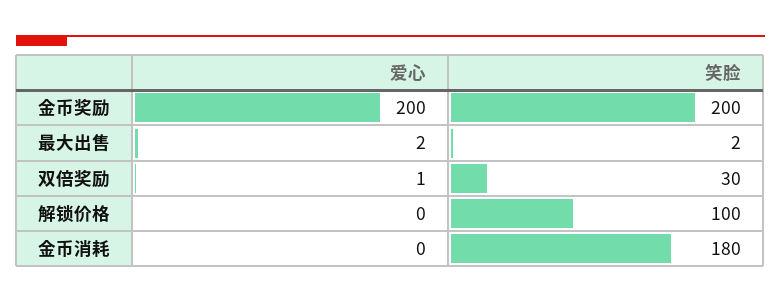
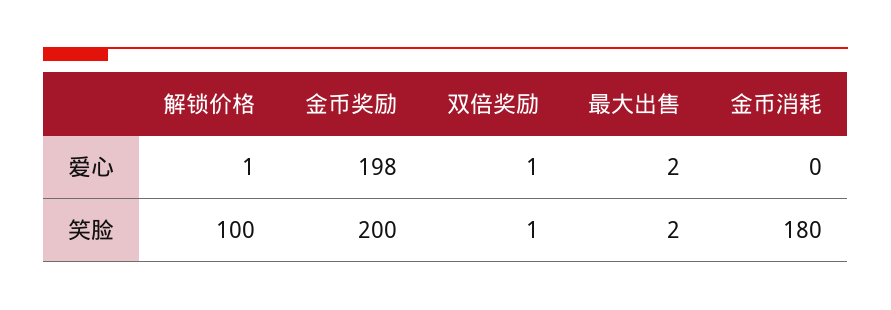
  {
    "爱心": {
-     "金币奖励": 200,
+     "金币奖励": 198,
      "最大出售": 2,
      "双倍奖励": 1,
-     "解锁价格": 0,
+     "解锁价格": 1,
      "金币消耗": 0
    },
    "笑脸": {
      "金币奖励": 200,
      "最大出售": 2,
-     "双倍奖励": 30,
+     "双倍奖励": 1,
      "解锁价格": 100,
      "金币消耗": 180
    }
  }

